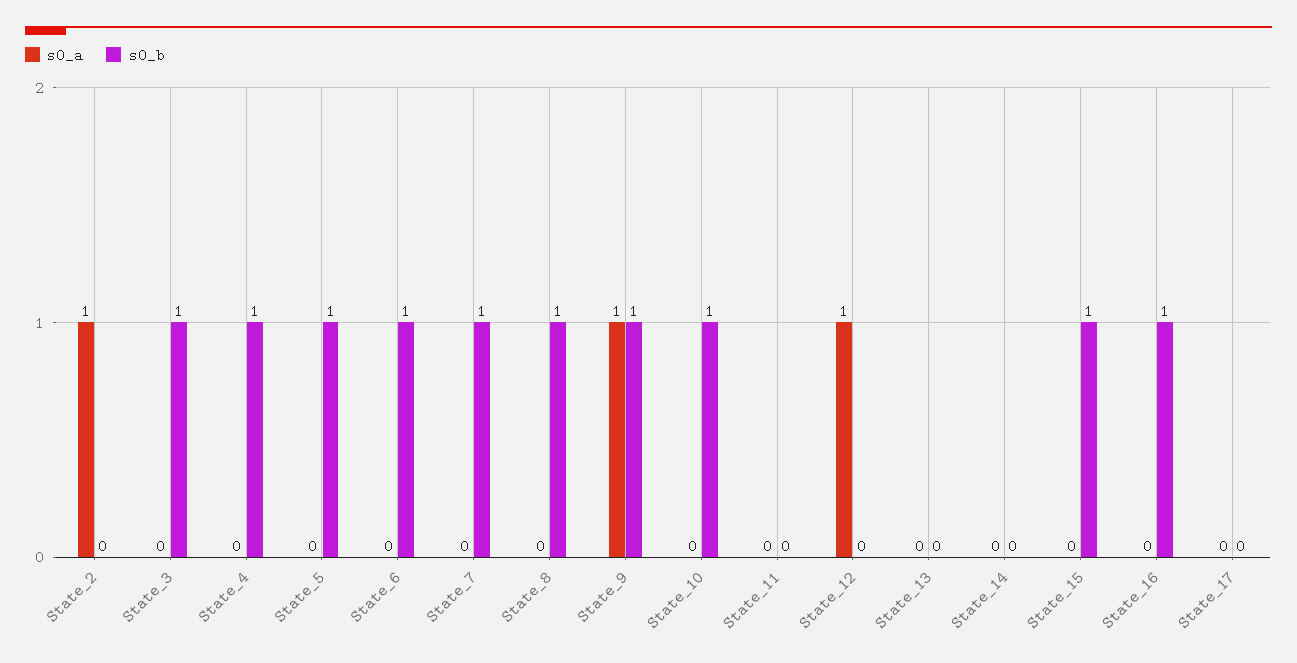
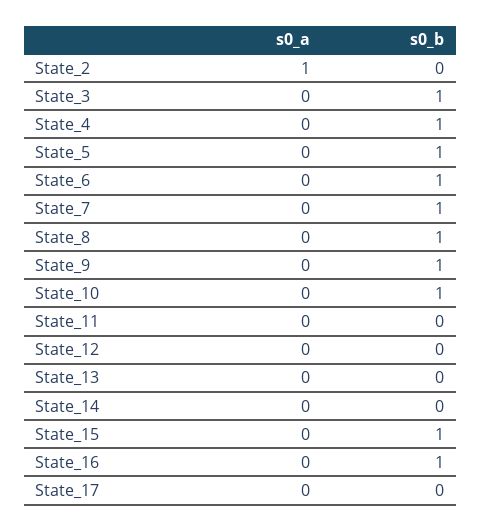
  {
    "s0_a": {
      "State_2": 1,
      "State_3": 0,
      "State_4": 0,
      "State_5": 0,
      "State_6": 0,
      "State_7": 0,
      "State_8": 0,
-     "State_9": 1,
+     "State_9": 0,
      "State_10": 0,
      "State_11": 0,
-     "State_12": 1,
+     "State_12": 0,
      "State_13": 0,
      "State_14": 0,
      "State_15": 0,
      "State_16": 0,
      "State_17": 0
    },
    "s0_b": {
      "State_2": 0,
      "State_3": 1,
      "State_4": 1,
      "State_5": 1,
      "State_6": 1,
      "State_7": 1,
      "State_8": 1,
      "State_9": 1,
      "State_10": 1,
      "State_11": 0,
      "State_12": 0,
      "State_13": 0,
      "State_14": 0,
      "State_15": 1,
      "State_16": 1,
      "State_17": 0
    }
  }

